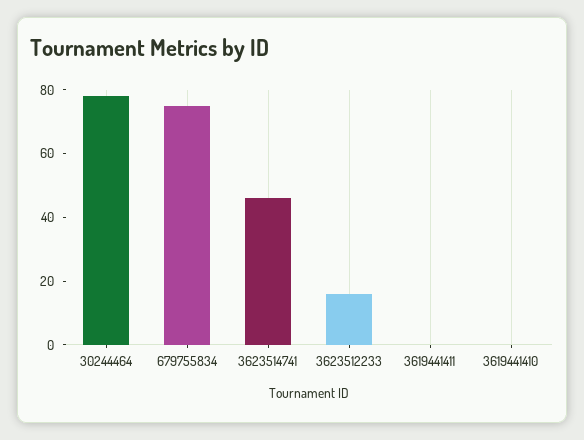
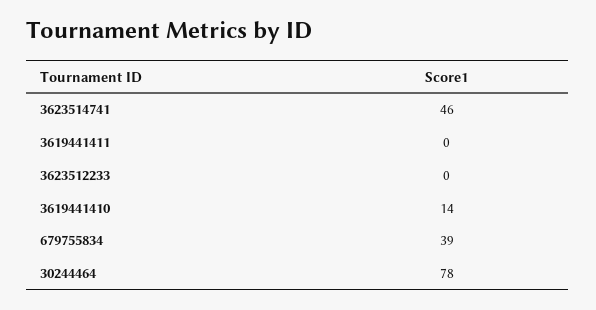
  {
    "30244464": 78,
-   "679755834": 75,
+   "679755834": 39,
    "3623514741": 46,
-   "3623512233": 15,
+   "3623512233": 0,
    "3619441411": 0,
-   "3619441410": 0
+   "3619441410": 14
  }

